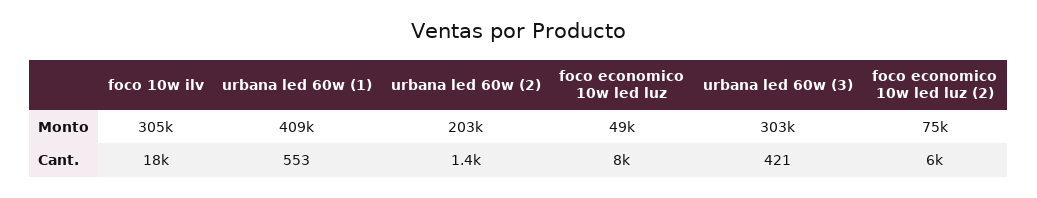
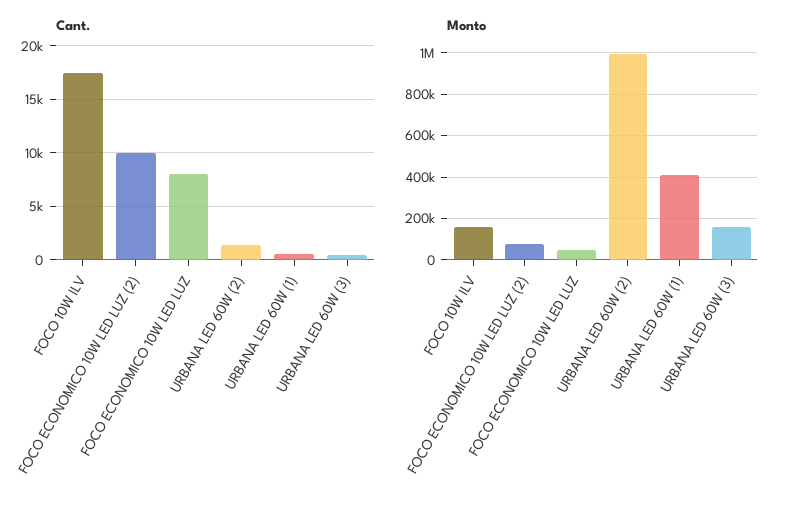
  {
    "Monto": {
-     "foco 10w ilv": 305000,
+     "foco 10w ilv": 150000,
      "urbana led 60w (1)": 409000,
-     "urbana led 60w (2)": 203000,
+     "urbana led 60w (2)": 1000000,
      "foco economico 10w led luz": 49000,
-     "urbana led 60w (3)": 303000,
+     "urbana led 60w (3)": 150000,
      "foco economico 10w led luz (2)": 75000
    },
    "Cant.": {
      "foco 10w ilv": 18000,
      "urbana led 60w (1)": 553,
      "urbana led 60w (2)": 1400,
      "foco economico 10w led luz": 8000,
      "urbana led 60w (3)": 421,
-     "foco economico 10w led luz (2)": 6000
+     "foco economico 10w led luz (2)": 10000
    }
  }

